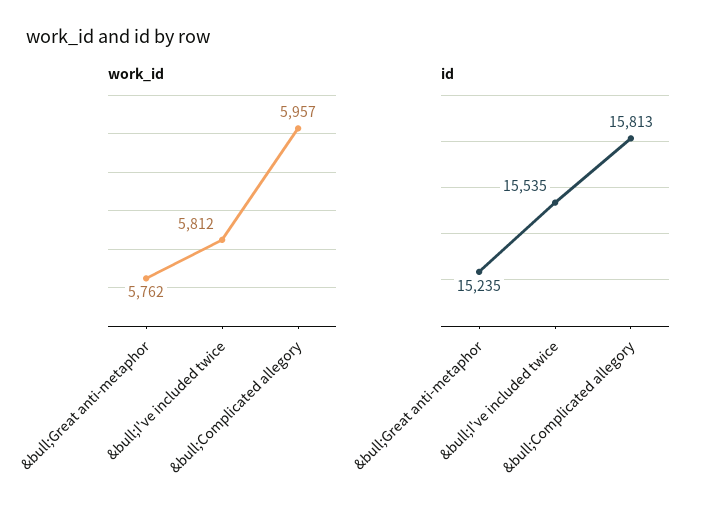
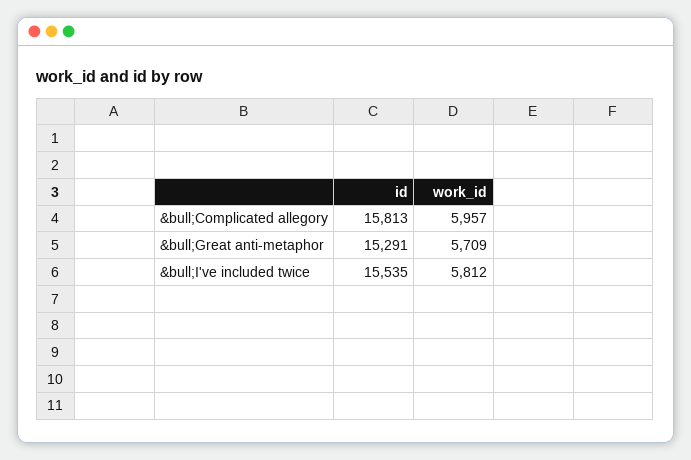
  {
    "work_id": {
-     "&bull;Great anti-metaphor": 5762,
+     "&bull;Great anti-metaphor": 5709,
      "&bull;I've included twice": 5812,
      "&bull;Complicated allegory": 5957
    },
    "id": {
-     "&bull;Great anti-metaphor": 15235,
+     "&bull;Great anti-metaphor": 15291,
      "&bull;I've included twice": 15535,
      "&bull;Complicated allegory": 15813
    }
  }

